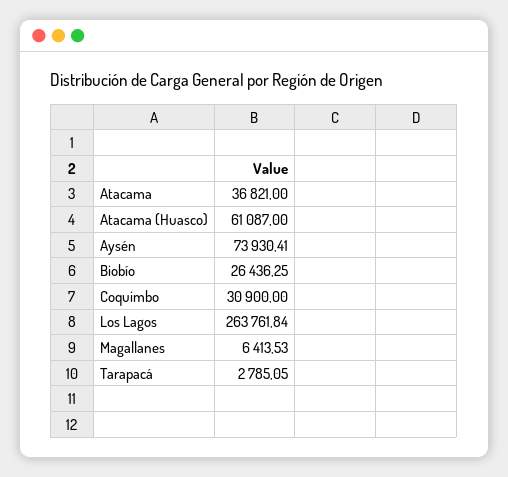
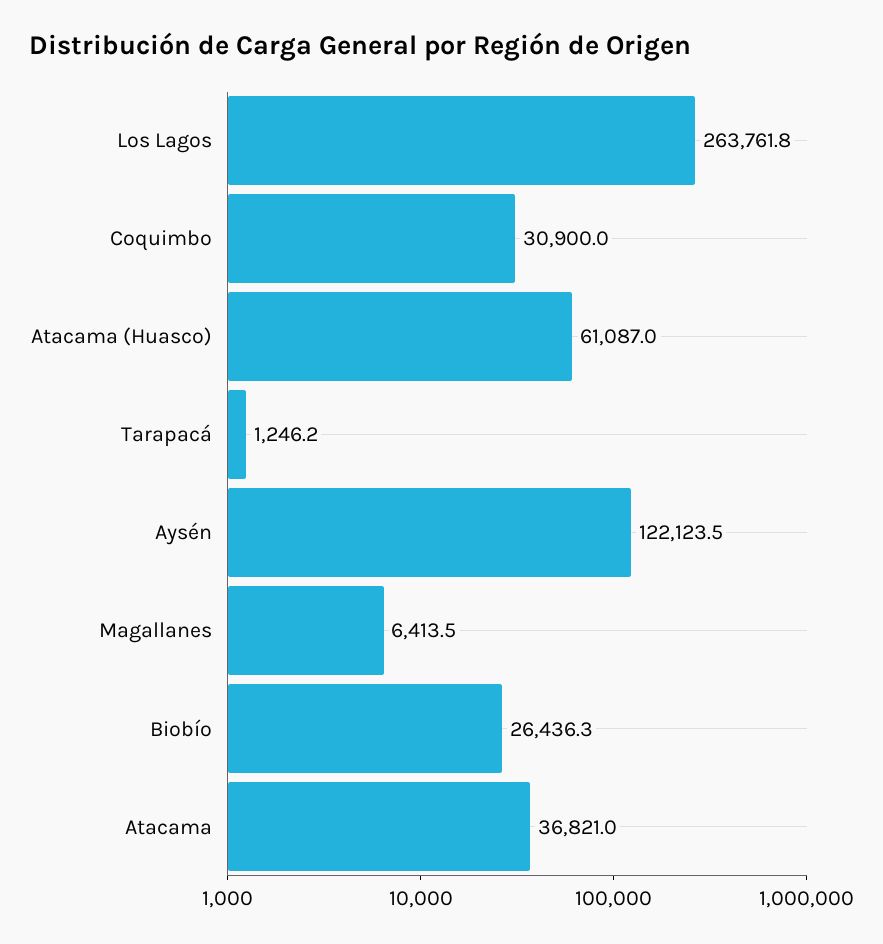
  {
    "Atacama": 36821,
    "Atacama (Huasco)": 61087,
-   "Aysén": 73930.41,
+   "Aysén": 122123.5,
    "Biobío": 26436.25,
    "Coquimbo": 30900,
    "Los Lagos": 263761.84,
    "Magallanes": 6413.53,
-   "Tarapacá": 2785.05
+   "Tarapacá": 1246.2
  }

